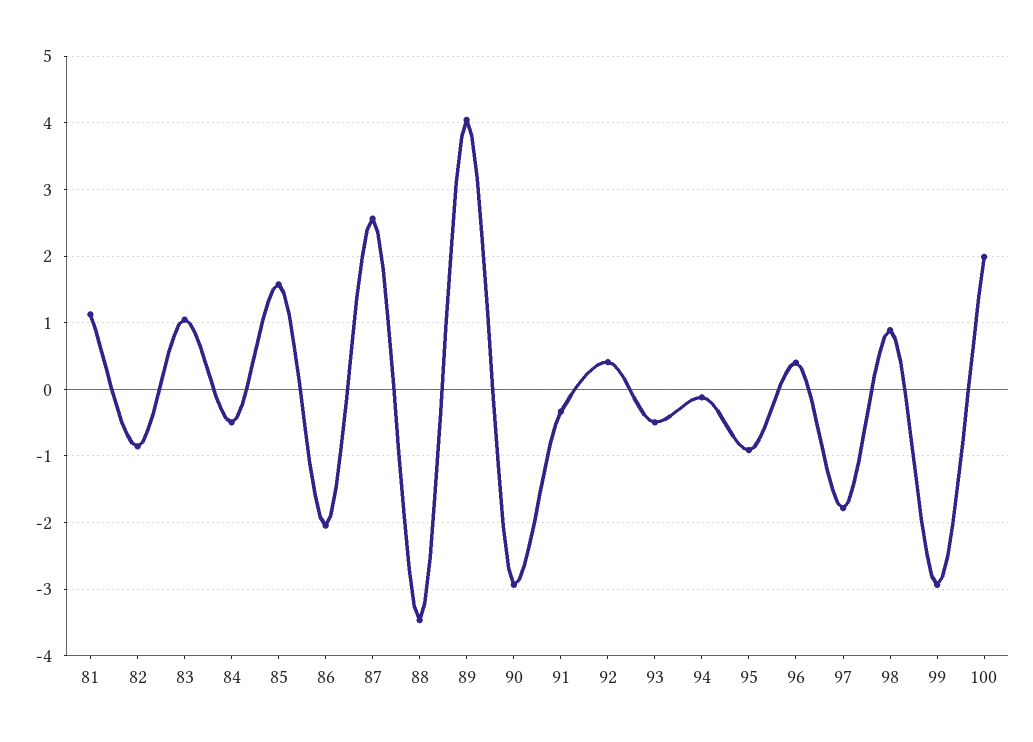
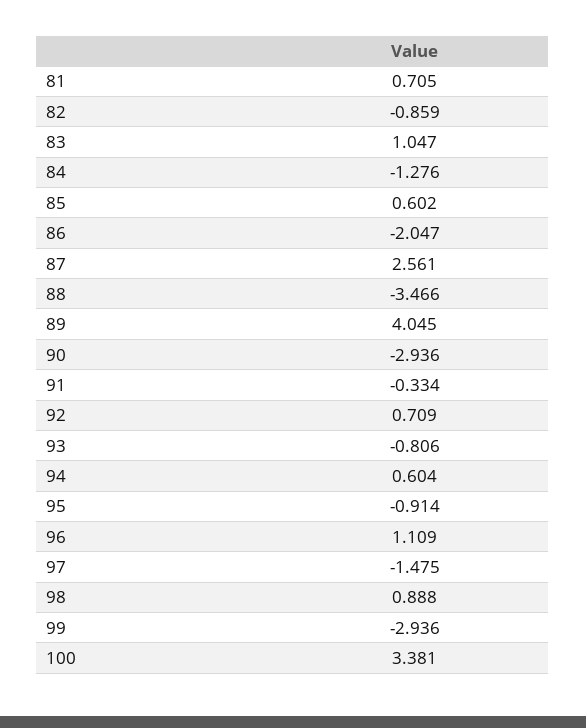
  {
-   "81": 1.1,
+   "81": 0.705,
    "82": -0.859,
    "83": 1.047,
-   "84": -0.5,
+   "84": -1.276,
-   "85": 1.6,
+   "85": 0.602,
    "86": -2.047,
    "87": 2.561,
    "88": -3.466,
    "89": 4.045,
    "90": -2.936,
    "91": -0.334,
-   "92": 0.4,
+   "92": 0.709,
-   "93": -0.5,
+   "93": -0.806,
-   "94": -0.1,
+   "94": 0.604,
    "95": -0.914,
-   "96": 0.4,
+   "96": 1.109,
-   "97": -1.8,
+   "97": -1.475,
    "98": 0.888,
    "99": -2.936,
-   "100": 2
+   "100": 3.381
  }

